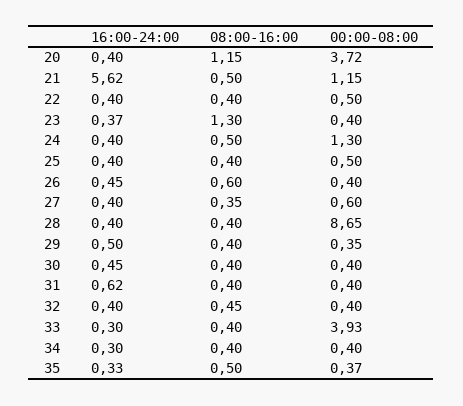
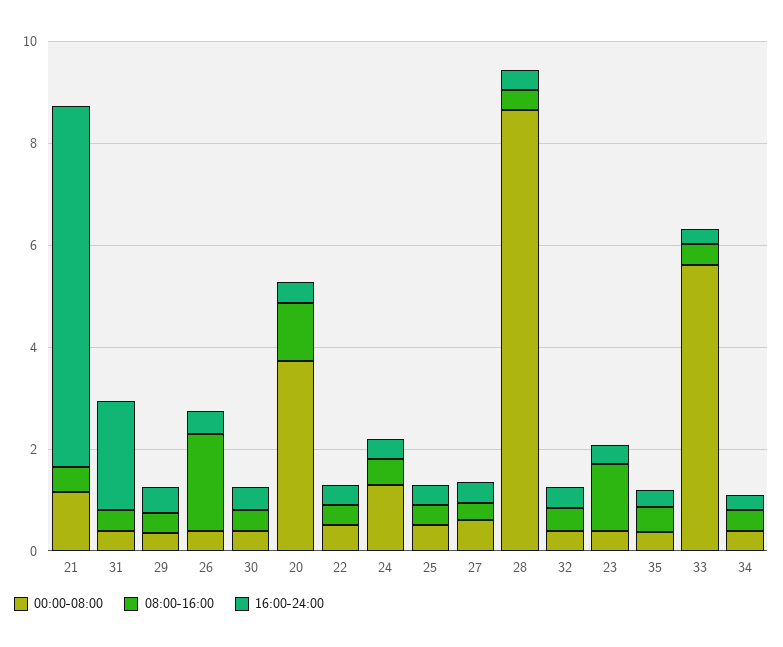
  {
    "16:00-24:00": {
      "20": 0.4,
-     "21": 5.62,
+     "21": 7,
      "22": 0.4,
      "23": 0.37,
      "24": 0.4,
      "25": 0.4,
      "26": 0.45,
      "27": 0.4,
      "28": 0.4,
      "29": 0.5,
      "30": 0.45,
-     "31": 0.62,
+     "31": 2,
      "32": 0.4,
      "33": 0.3,
      "34": 0.3,
      "35": 0.33
    },
    "08:00-16:00": {
      "20": 1.15,
      "21": 0.5,
      "22": 0.4,
      "23": 1.3,
      "24": 0.5,
      "25": 0.4,
-     "26": 0.6,
+     "26": 2,
      "27": 0.35,
      "28": 0.4,
      "29": 0.4,
      "30": 0.4,
      "31": 0.4,
      "32": 0.45,
      "33": 0.4,
      "34": 0.4,
      "35": 0.5
    },
    "00:00-08:00": {
      "20": 3.72,
      "21": 1.15,
      "22": 0.5,
      "23": 0.4,
      "24": 1.3,
      "25": 0.5,
      "26": 0.4,
      "27": 0.6,
      "28": 8.65,
      "29": 0.35,
      "30": 0.4,
      "31": 0.4,
      "32": 0.4,
-     "33": 3.93,
+     "33": 5.5,
      "34": 0.4,
      "35": 0.37
    }
  }

